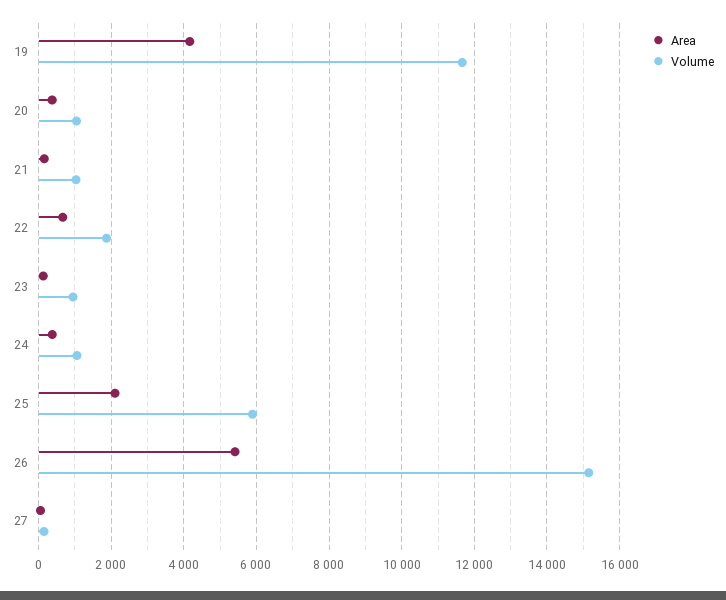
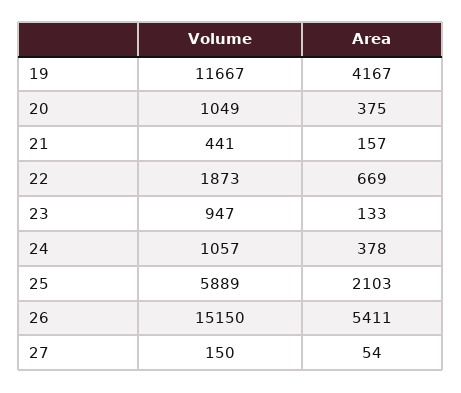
  {
    "Area": {
      "19": 4167,
      "20": 375,
      "21": 157,
      "22": 669,
      "23": 133,
      "24": 378,
      "25": 2103,
      "26": 5411,
      "27": 54
    },
    "Volume": {
      "19": 11667,
      "20": 1049,
-     "21": 1000,
+     "21": 441,
      "22": 1873,
      "23": 947,
      "24": 1057,
      "25": 5889,
      "26": 15150,
      "27": 150
    }
  }

